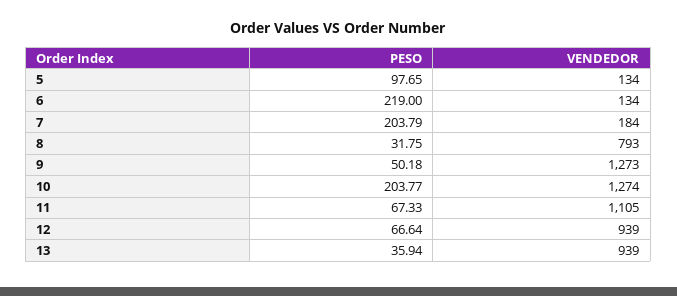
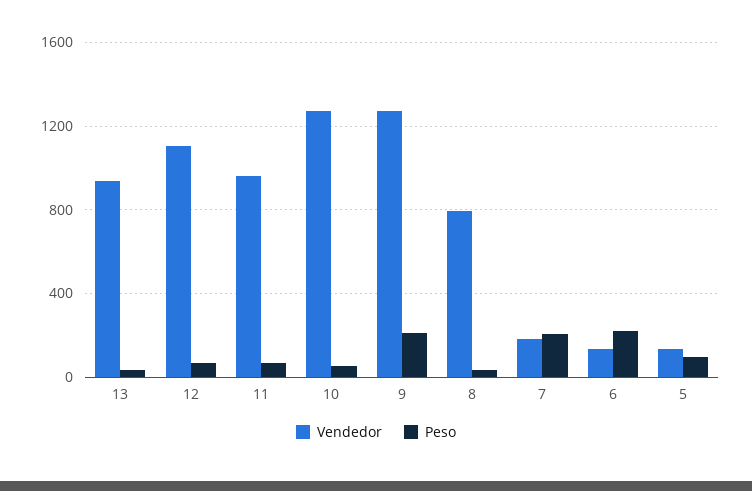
  {
    "PESO": {
      "5": 97.65,
      "6": 219,
      "7": 203.79,
      "8": 31.75,
-     "9": 50.18,
+     "9": 200,
-     "10": 203.77,
+     "10": 50,
      "11": 67.33,
      "12": 66.64,
      "13": 35.94
    },
    "VENDEDOR": {
      "5": 134,
      "6": 134,
      "7": 184,
      "8": 793,
      "9": 1273,
      "10": 1274,
-     "11": 1105,
+     "11": 950,
-     "12": 939,
+     "12": 1100,
      "13": 939
    }
  }

